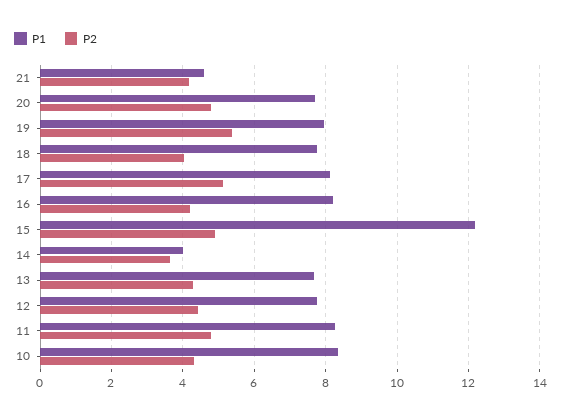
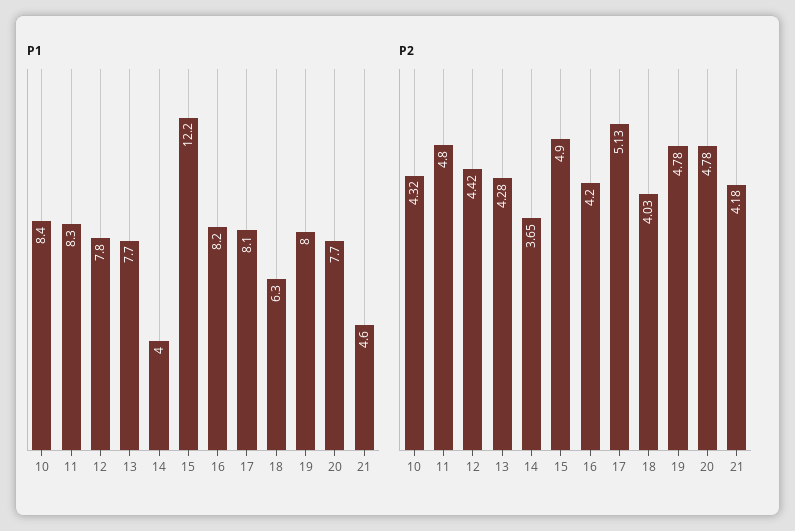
  {
    "P1": {
      "21": 4.6,
      "20": 7.7,
      "19": 8,
-     "18": 7.8,
+     "18": 6.3,
      "17": 8.1,
      "16": 8.2,
      "15": 12.2,
      "14": 4,
      "13": 7.7,
      "12": 7.8,
      "11": 8.3,
      "10": 8.4
    },
    "P2": {
      "21": 4.18,
      "20": 4.78,
-     "19": 5.4,
+     "19": 4.78,
      "18": 4.03,
      "17": 5.13,
      "16": 4.2,
      "15": 4.9,
      "14": 3.65,
      "13": 4.28,
      "12": 4.42,
      "11": 4.8,
      "10": 4.32
    }
  }

